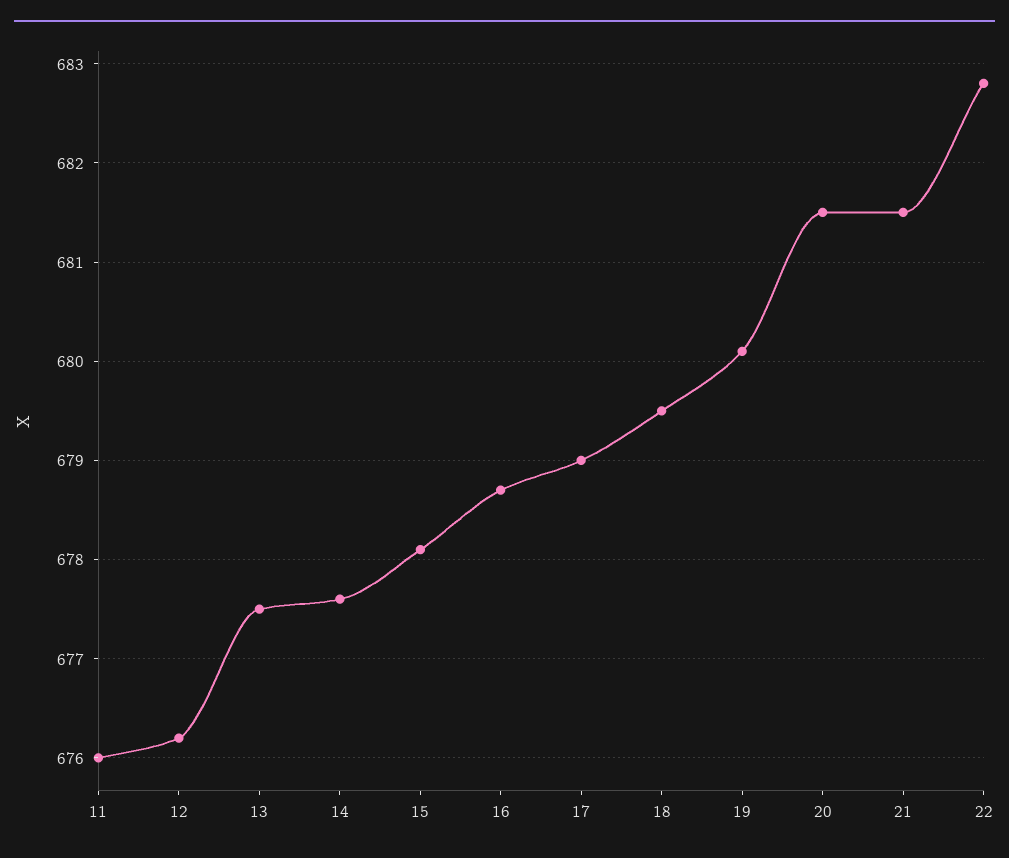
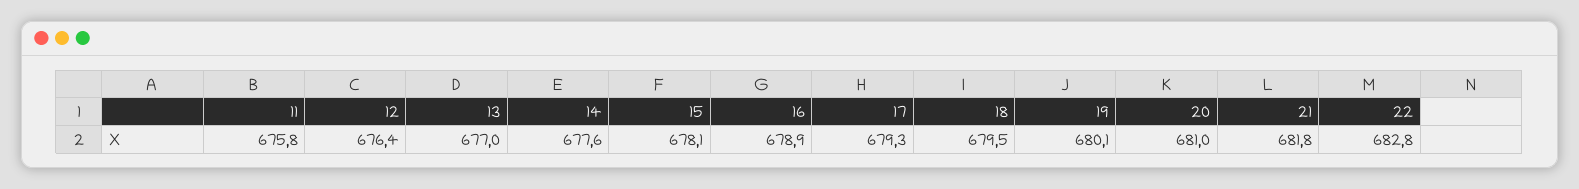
  {
-   "11": 676,
+   "11": 675.8,
-   "12": 676.2,
+   "12": 676.4,
-   "13": 677.5,
+   "13": 677,
    "14": 677.6,
    "15": 678.1,
-   "16": 678.7,
+   "16": 678.9,
-   "17": 679,
+   "17": 679.3,
    "18": 679.5,
    "19": 680.1,
-   "20": 681.5,
+   "20": 681,
-   "21": 681.5,
+   "21": 681.8,
    "22": 682.8
  }

